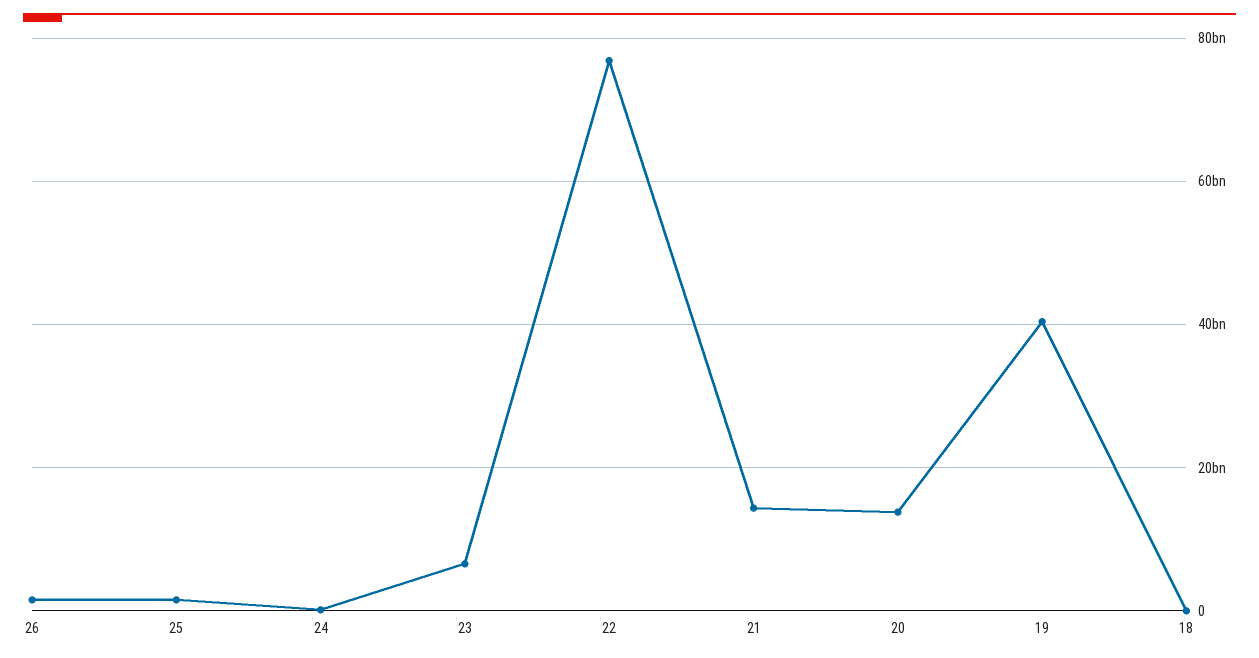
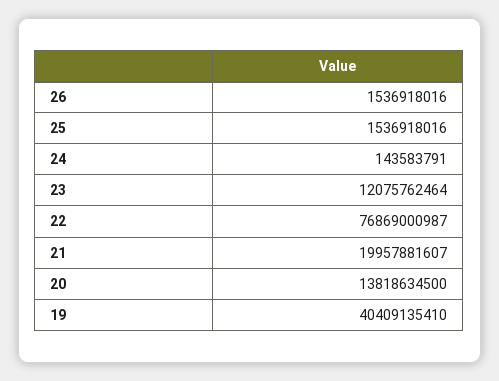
  {
    "26": 1536918016,
    "25": 1536918016,
    "24": 143583791,
-   "23": 6000000000,
+   "23": 12075762464,
    "22": 76869000987,
-   "21": 14000000000,
+   "21": 19957881607,
    "20": 13818634500,
-   "19": 40409135410,
+   "19": 40409135410
-   "18": 0
  }

